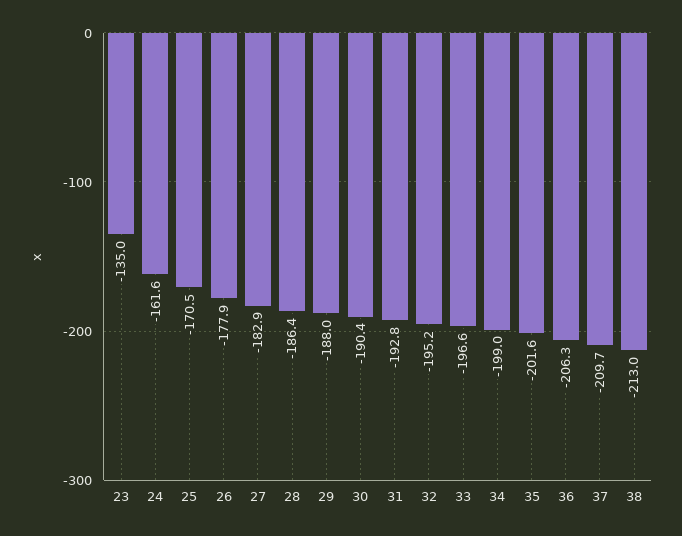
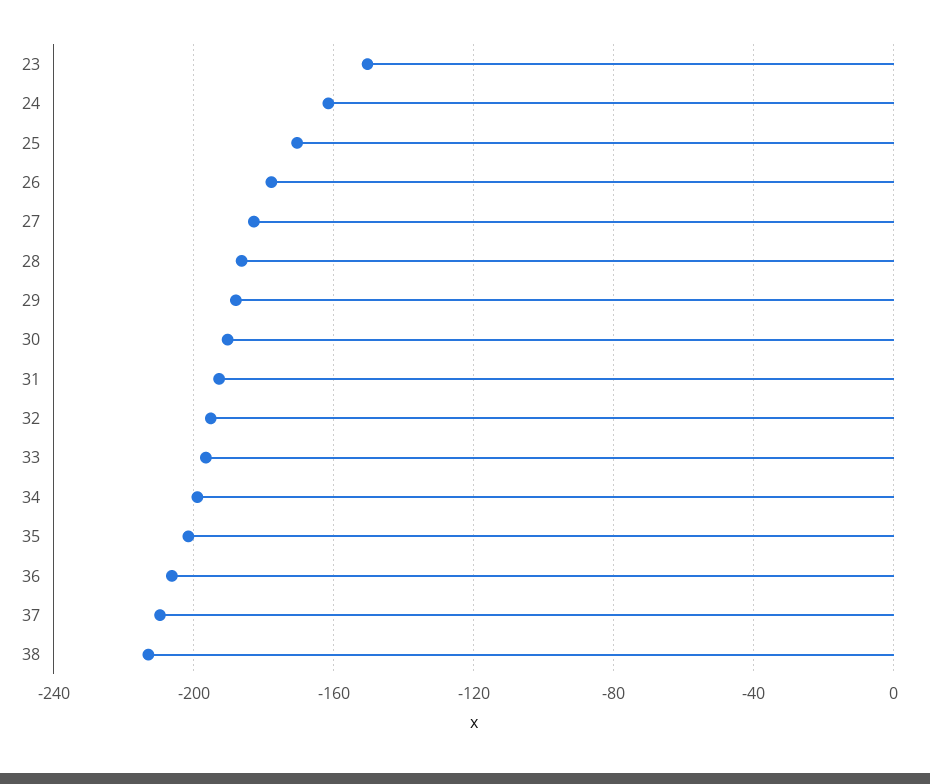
  {
-   "23": -135,
+   "23": -150,
    "24": -161.6,
    "25": -170.5,
    "26": -177.9,
    "27": -182.9,
    "28": -186.4,
    "29": -188,
    "30": -190.4,
    "31": -192.8,
    "32": -195.2,
    "33": -196.6,
    "34": -199,
    "35": -201.6,
    "36": -206.3,
    "37": -209.7,
    "38": -213
  }

